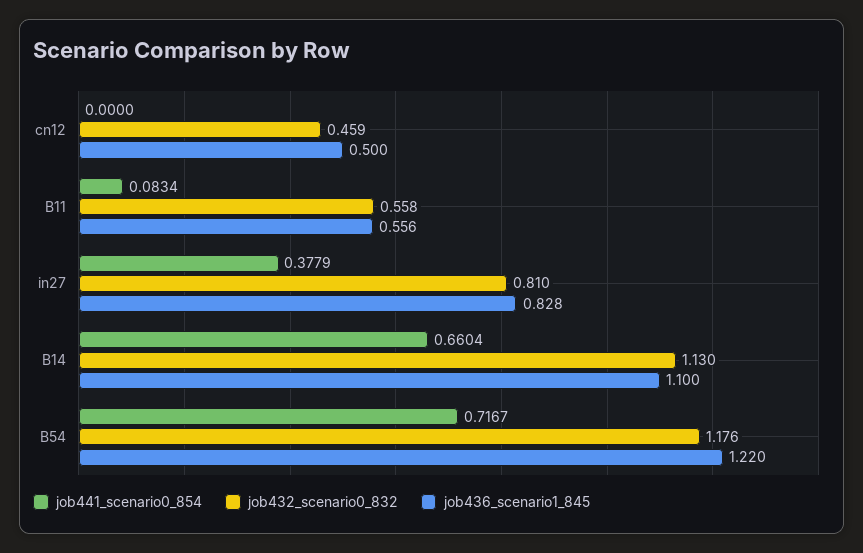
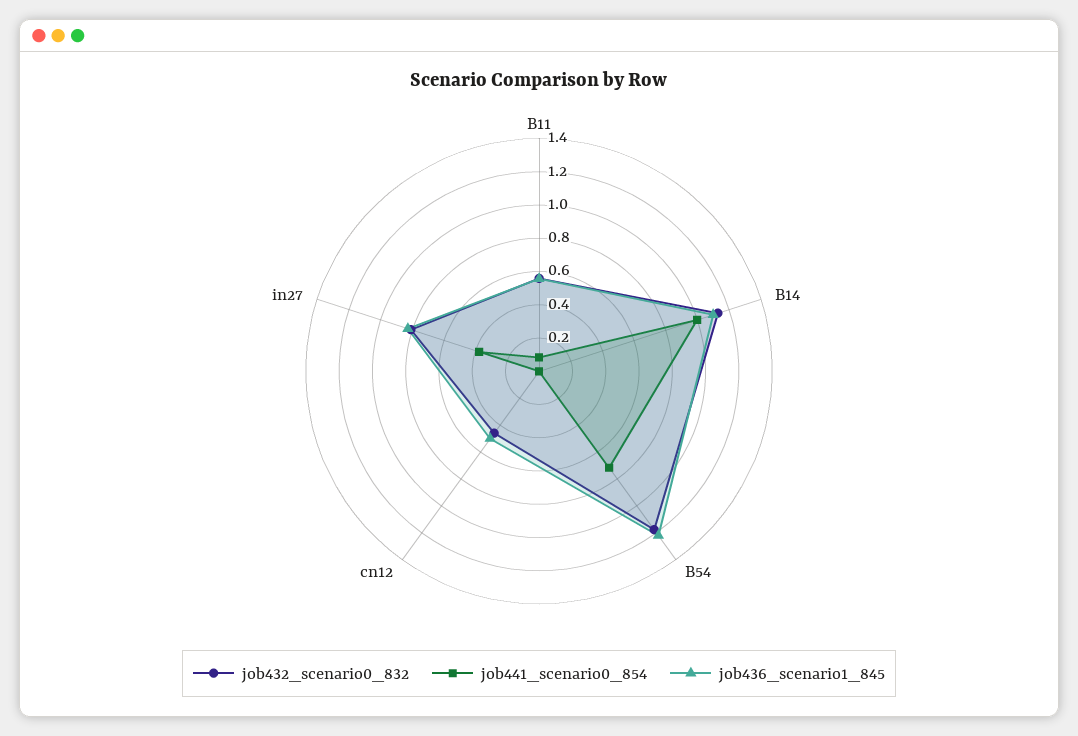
  {
    "job441_scenario0_854": {
      "cn12": 0,
      "B11": 0.0834,
      "in27": 0.3779,
-     "B14": 0.6604,
+     "B14": 1,
      "B54": 0.7167
    },
    "job432_scenario0_832": {
      "cn12": 0.459,
      "B11": 0.558,
      "in27": 0.81,
      "B14": 1.13,
      "B54": 1.176
    },
    "job436_scenario1_845": {
      "cn12": 0.5,
      "B11": 0.556,
      "in27": 0.828,
      "B14": 1.1,
      "B54": 1.22
    }
  }

